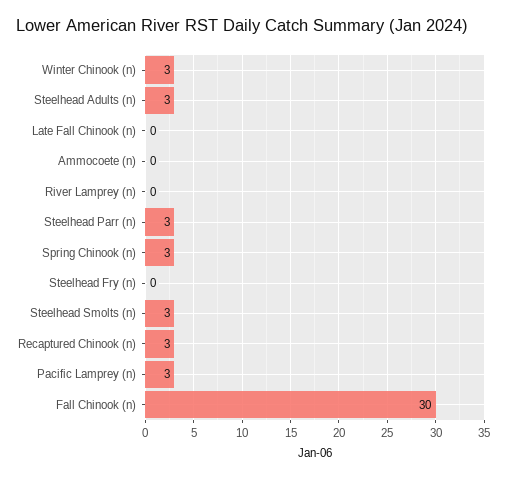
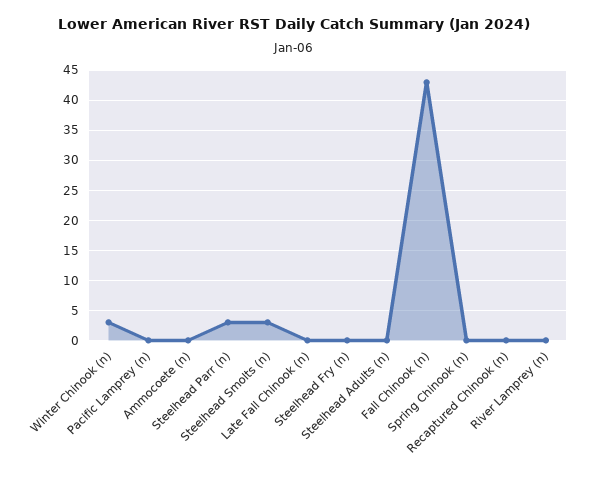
  {
    "Winter Chinook (n)": 3,
-   "Steelhead Adults (n)": 3,
+   "Steelhead Adults (n)": 0,
    "Late Fall Chinook (n)": 0,
    "Ammocoete (n)": 0,
    "River Lamprey (n)": 0,
    "Steelhead Parr (n)": 3,
-   "Spring Chinook (n)": 3,
+   "Spring Chinook (n)": 0,
    "Steelhead Fry (n)": 0,
    "Steelhead Smolts (n)": 3,
-   "Recaptured Chinook (n)": 3,
+   "Recaptured Chinook (n)": 0,
-   "Pacific Lamprey (n)": 3,
+   "Pacific Lamprey (n)": 0,
-   "Fall Chinook (n)": 30
+   "Fall Chinook (n)": 43
  }

